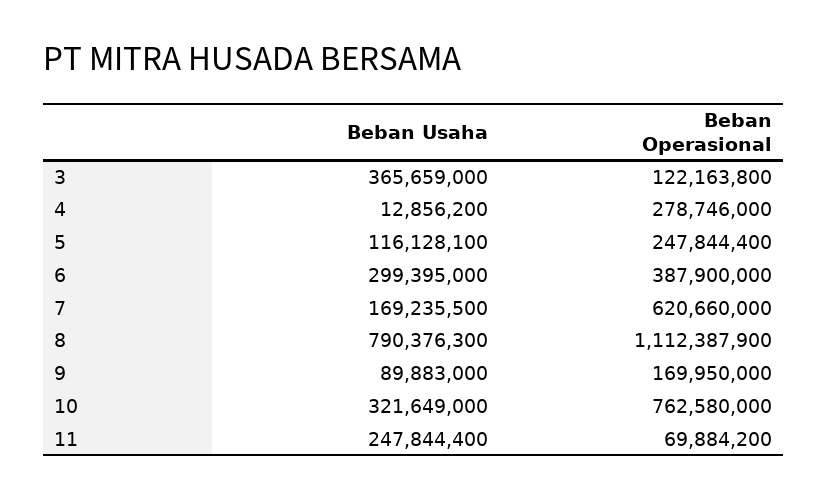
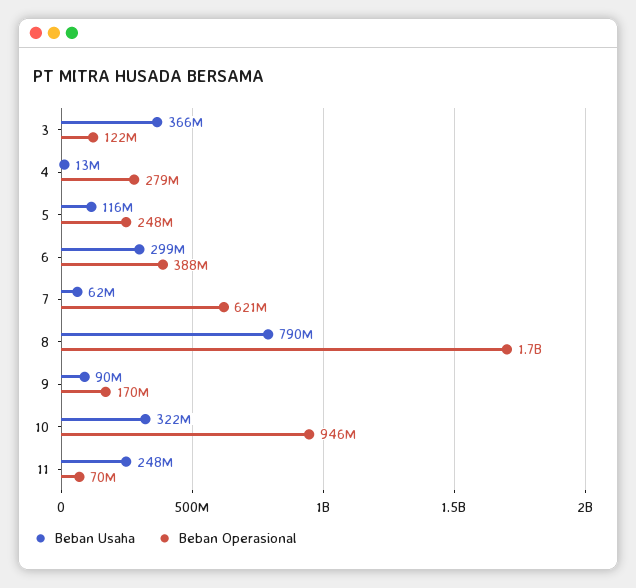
  {
    "Beban Usaha": {
      "3": 365659000,
      "4": 12856200,
      "5": 116128100,
      "6": 299395000,
-     "7": 169235500,
+     "7": 62000000,
      "8": 790376300,
      "9": 89883000,
      "10": 321649000,
      "11": 247844400
    },
    "Beban Operasional": {
      "3": 122163800,
      "4": 278746000,
      "5": 247844400,
      "6": 387900000,
      "7": 620660000,
-     "8": 1112387900,
+     "8": 1700000000,
      "9": 169950000,
-     "10": 762580000,
+     "10": 946000000,
      "11": 69884200
    }
  }

